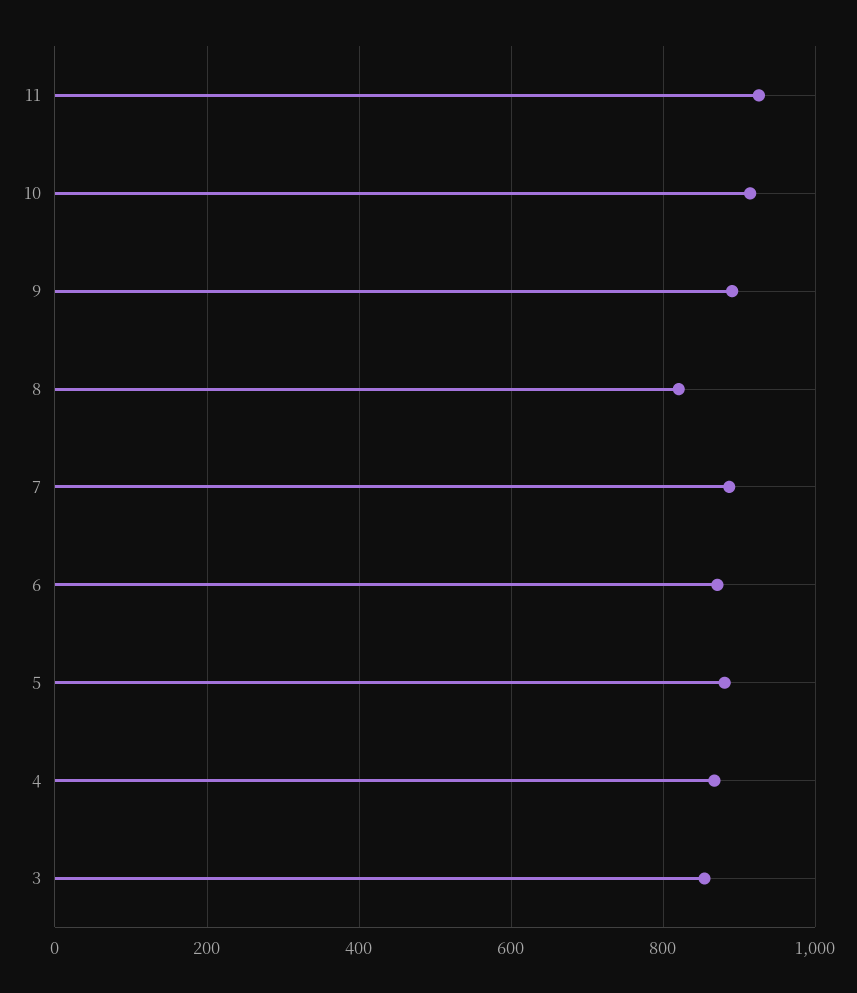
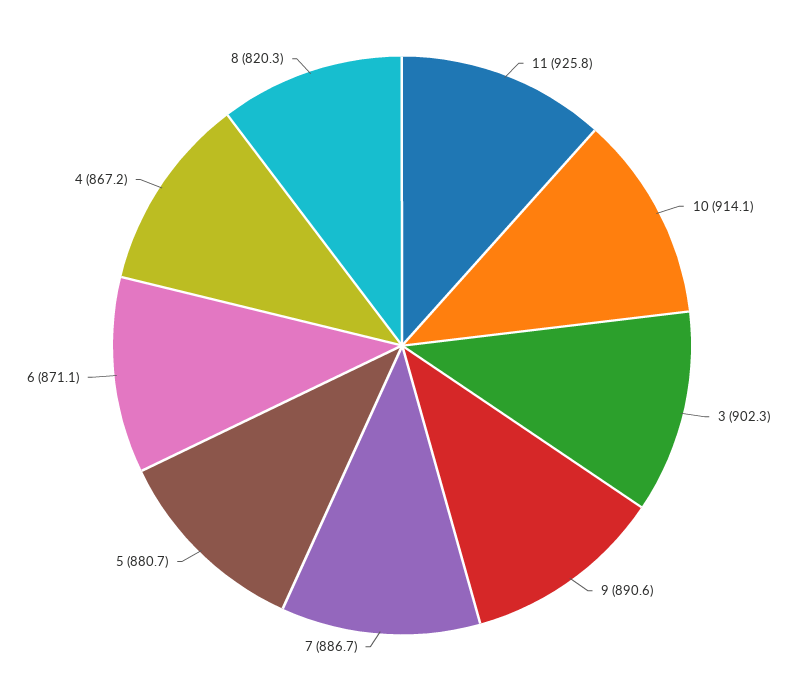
  {
    "11": 925.8,
    "10": 914.1,
    "9": 890.6,
    "8": 820.3,
    "7": 886.7,
    "6": 871.1,
    "5": 880.7,
    "4": 867.2,
-   "3": 860
+   "3": 902.3
  }

